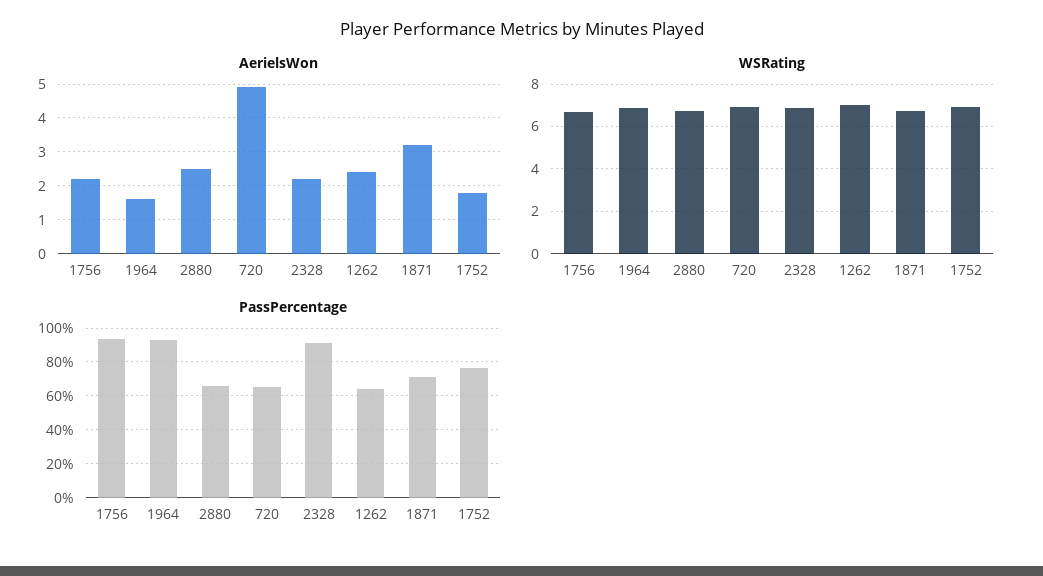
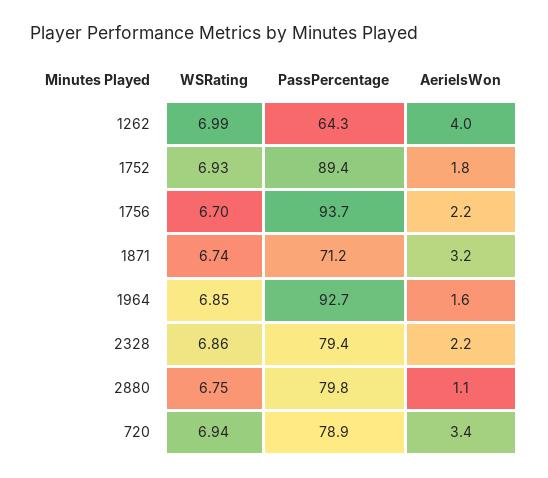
  {
    "AerielsWon": {
      "1756": 2.2,
      "1964": 1.6,
-     "2880": 2.5,
+     "2880": 1.1,
-     "720": 5,
+     "720": 3.4,
      "2328": 2.2,
-     "1262": 2.5,
+     "1262": 4,
      "1871": 3.2,
      "1752": 1.8
    },
    "WSRating": {
      "1756": 6.7,
      "1964": 6.85,
      "2880": 6.75,
      "720": 6.94,
      "2328": 6.86,
      "1262": 6.99,
      "1871": 6.74,
      "1752": 6.93
    },
    "PassPercentage": {
      "1756": 93.7,
      "1964": 92.7,
-     "2880": 65,
+     "2880": 79.8,
-     "720": 65,
+     "720": 78.9,
-     "2328": 90,
+     "2328": 79.4,
      "1262": 64.3,
      "1871": 71.2,
-     "1752": 75
+     "1752": 89.4
    }
  }

